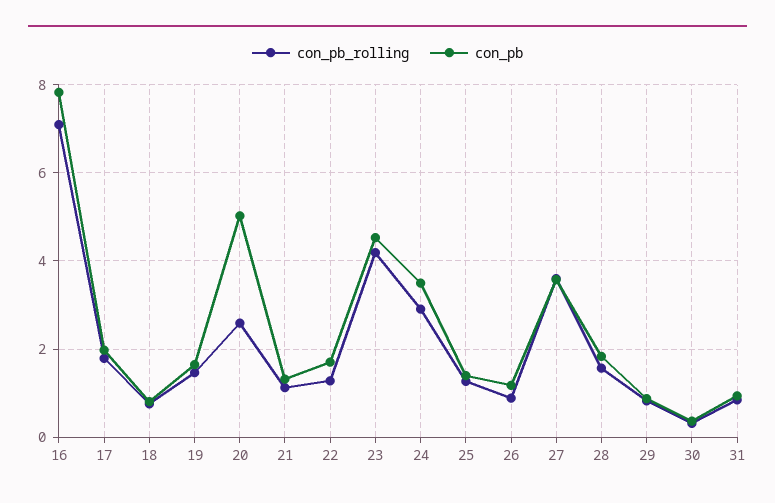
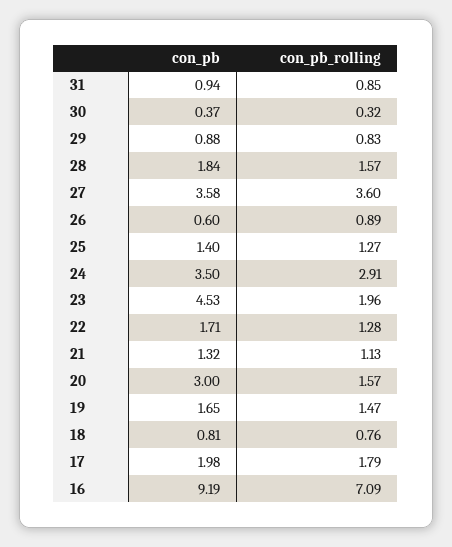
  {
    "con_pb_rolling": {
      "16": 7.09,
      "17": 1.79,
      "18": 0.76,
      "19": 1.47,
-     "20": 2.6,
+     "20": 1.57,
      "21": 1.13,
      "22": 1.28,
-     "23": 4.2,
+     "23": 1.96,
      "24": 2.91,
      "25": 1.27,
      "26": 0.89,
      "27": 3.6,
      "28": 1.57,
      "29": 0.83,
      "30": 0.32,
      "31": 0.85
    },
    "con_pb": {
-     "16": 7.8,
+     "16": 9.19,
      "17": 1.98,
      "18": 0.81,
      "19": 1.65,
-     "20": 5,
+     "20": 3,
      "21": 1.32,
      "22": 1.71,
      "23": 4.53,
      "24": 3.5,
      "25": 1.4,
-     "26": 1.2,
+     "26": 0.6,
      "27": 3.58,
      "28": 1.84,
      "29": 0.88,
      "30": 0.37,
      "31": 0.94
    }
  }

